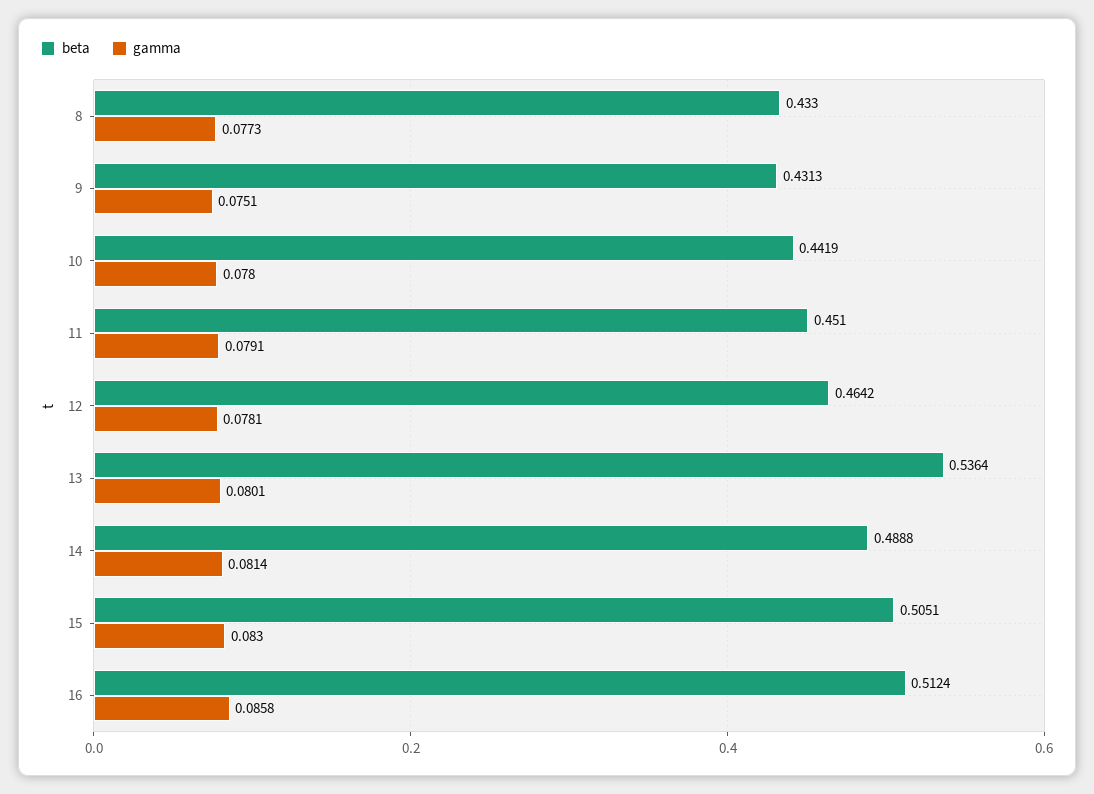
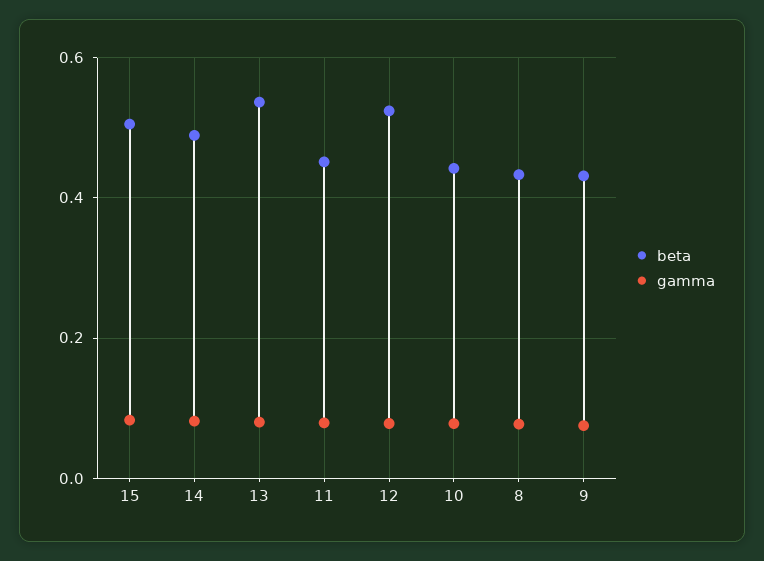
  {
    "beta": {
      "8": 0.433,
      "9": 0.4313,
      "10": 0.4419,
      "11": 0.451,
-     "12": 0.4642,
+     "12": 0.52,
      "13": 0.5364,
      "14": 0.4888,
-     "15": 0.5051,
+     "15": 0.5051
-     "16": 0.5124
    },
    "gamma": {
      "8": 0.0773,
      "9": 0.0751,
      "10": 0.078,
      "11": 0.0791,
      "12": 0.0781,
      "13": 0.0801,
      "14": 0.0814,
-     "15": 0.083,
+     "15": 0.083
-     "16": 0.0858
    }
  }

